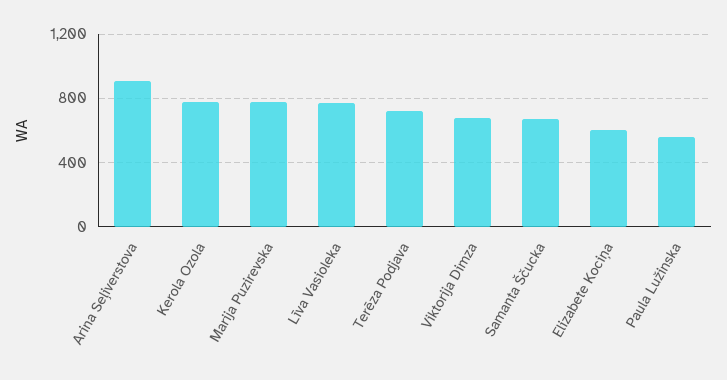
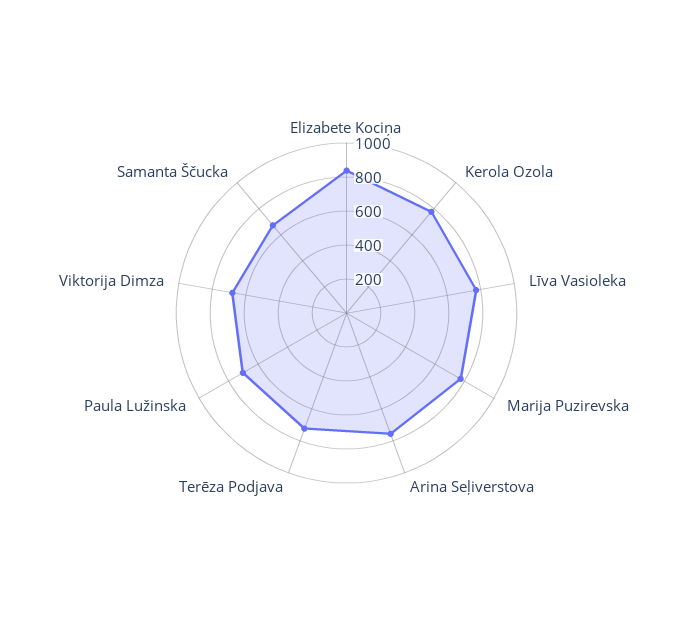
  {
-   "Arina Seļiverstova": 900,
+   "Arina Seļiverstova": 750,
    "Kerola Ozola": 800,
    "Marija Puzirevska": 800,
    "Līva Vasioleka": 750,
    "Terēza Podjava": 700,
    "Viktorija Dimza": 700,
    "Samanta Ščucka": 650,
-   "Elizabete Kociņa": 600,
+   "Elizabete Kociņa": 850,
-   "Paula Lužinska": 550
+   "Paula Lužinska": 700
  }

